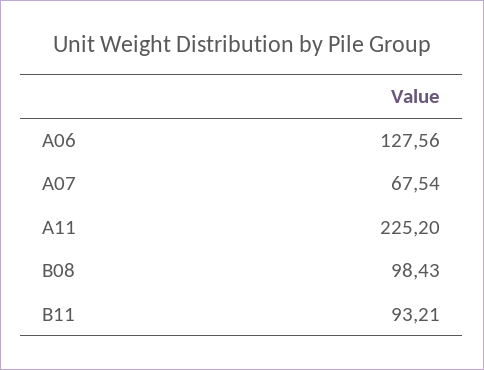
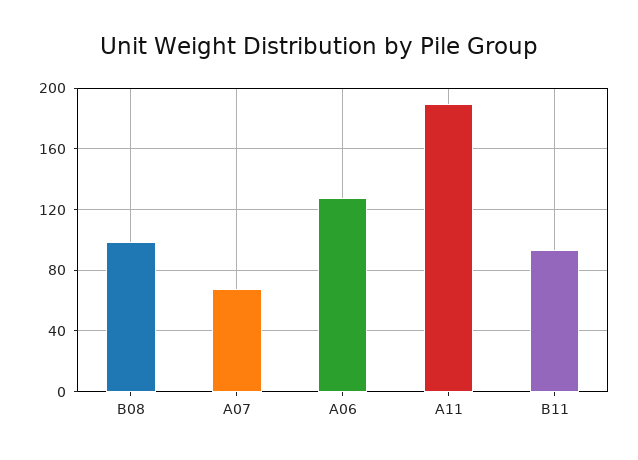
  {
    "A06": 127.56,
    "A07": 67.54,
-   "A11": 225.2,
+   "A11": 190,
    "B08": 98.43,
    "B11": 93.21
  }

